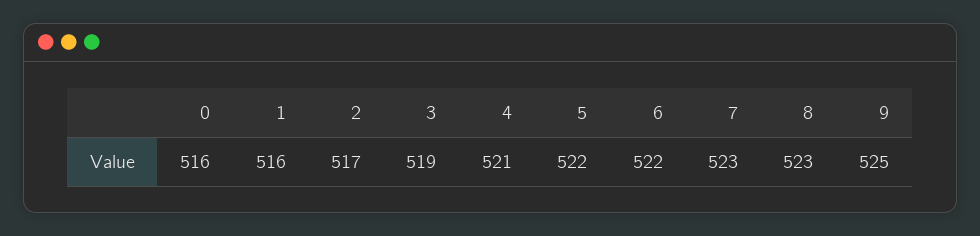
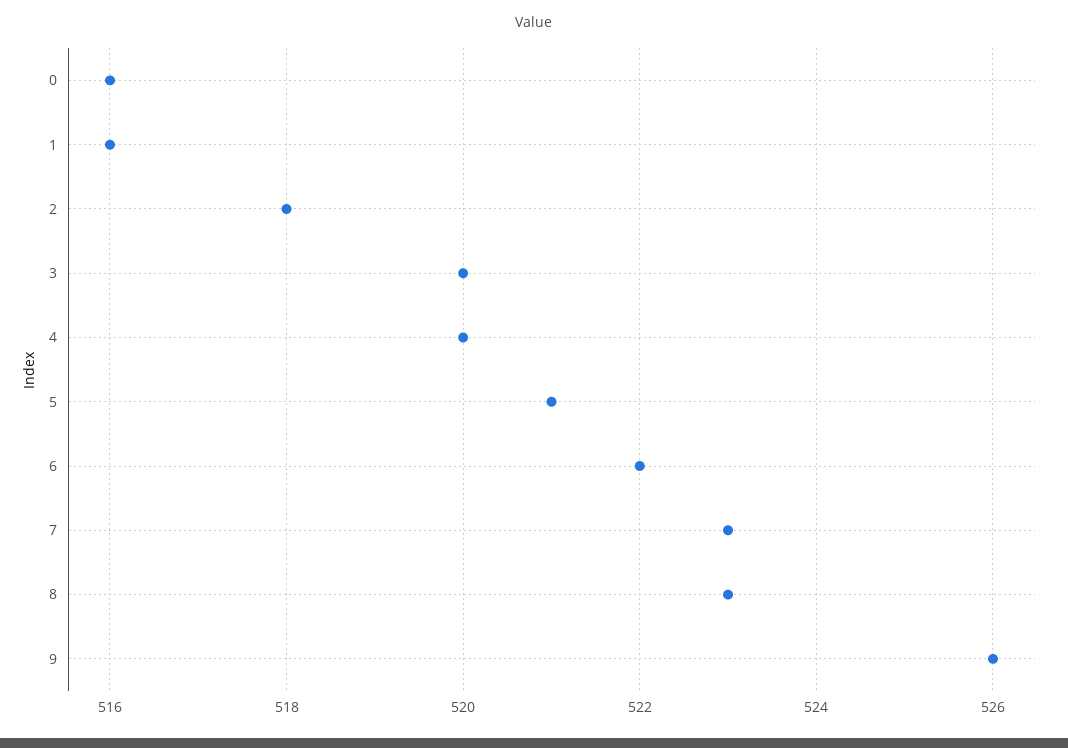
  {
    "0": 516,
    "1": 516,
-   "2": 517,
+   "2": 518,
-   "3": 519,
+   "3": 520,
-   "4": 521,
+   "4": 520,
-   "5": 522,
+   "5": 521,
    "6": 522,
    "7": 523,
    "8": 523,
-   "9": 525
+   "9": 526
  }

